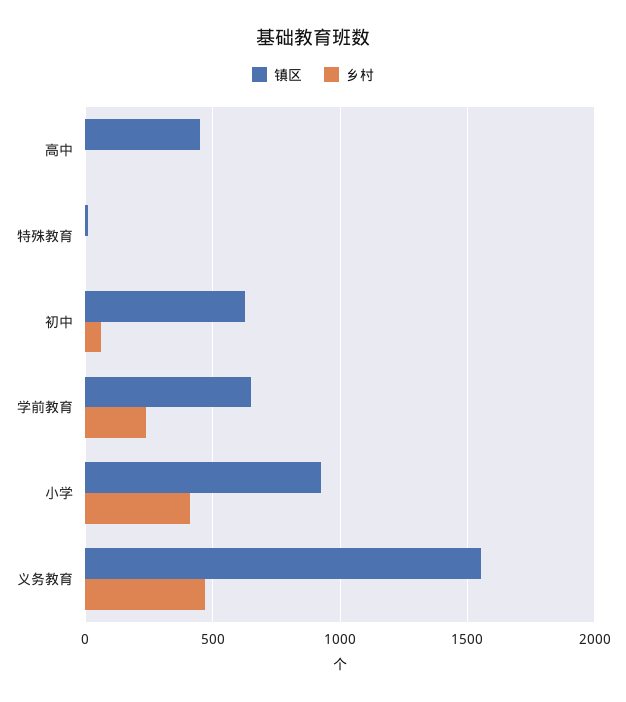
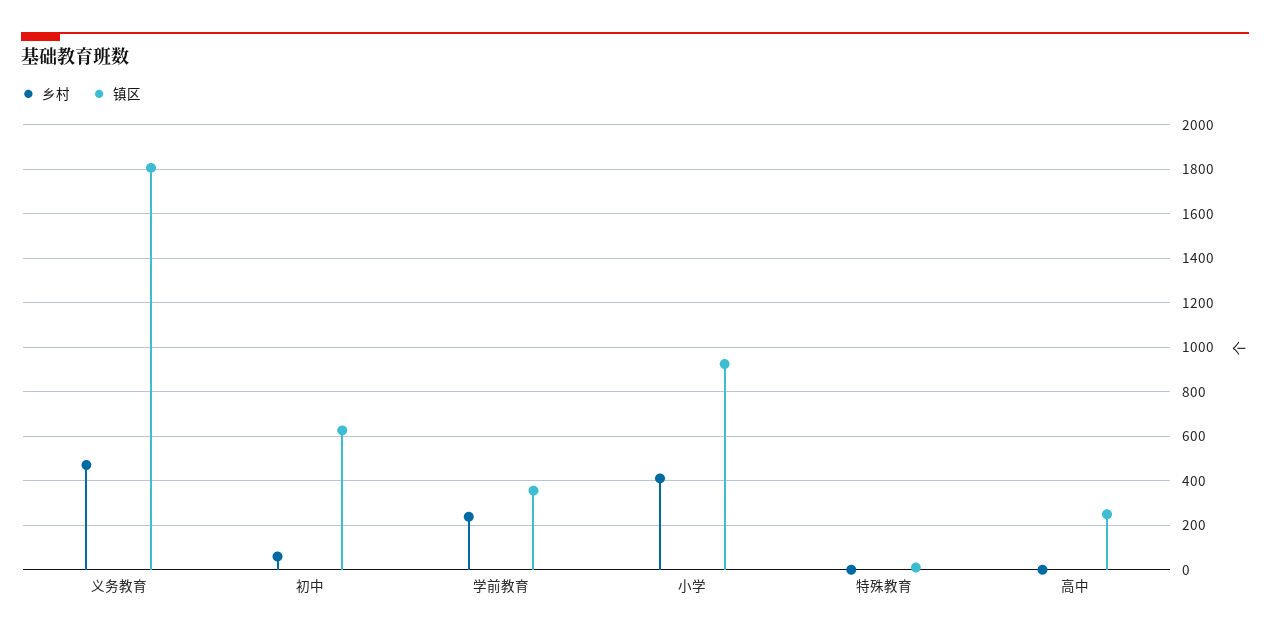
  {
    "镇区": {
-     "高中": 450,
+     "高中": 250,
      "特殊教育": 0,
      "初中": 650,
-     "学前教育": 650,
+     "学前教育": 350,
      "小学": 950,
-     "义务教育": 1550
+     "义务教育": 1800
    },
    "乡村": {
      "高中": 0,
      "特殊教育": 0,
      "初中": 50,
      "学前教育": 250,
      "小学": 400,
      "义务教育": 450
    }
  }

